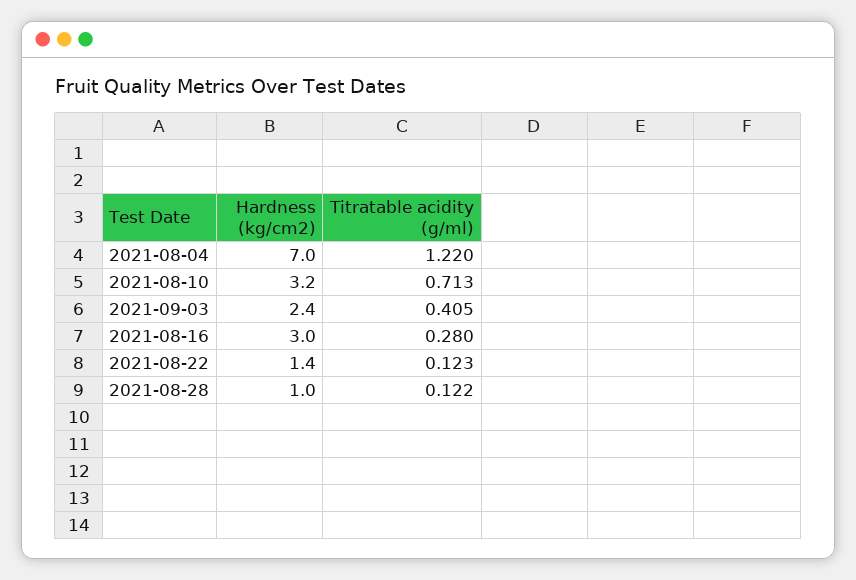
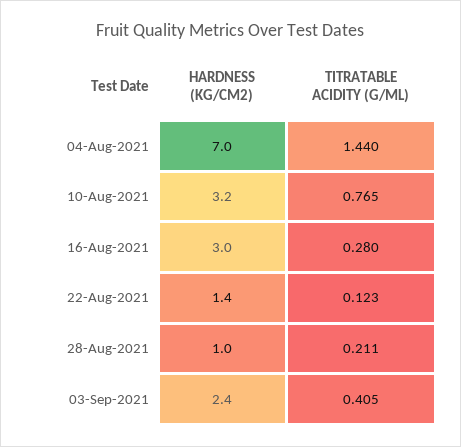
  {
    "Hardness (kg/cm2)": {
      "2021-08-04": 7,
      "2021-08-10": 3.2,
      "2021-09-03": 2.4,
      "2021-08-16": 3,
      "2021-08-22": 1.4,
      "2021-08-28": 1
    },
    "Titratable acidity (g/ml)": {
-     "2021-08-04": 1.22,
+     "2021-08-04": 1.44,
-     "2021-08-10": 0.713,
+     "2021-08-10": 0.765,
      "2021-09-03": 0.405,
      "2021-08-16": 0.28,
      "2021-08-22": 0.123,
-     "2021-08-28": 0.122
+     "2021-08-28": 0.211
    }
  }

